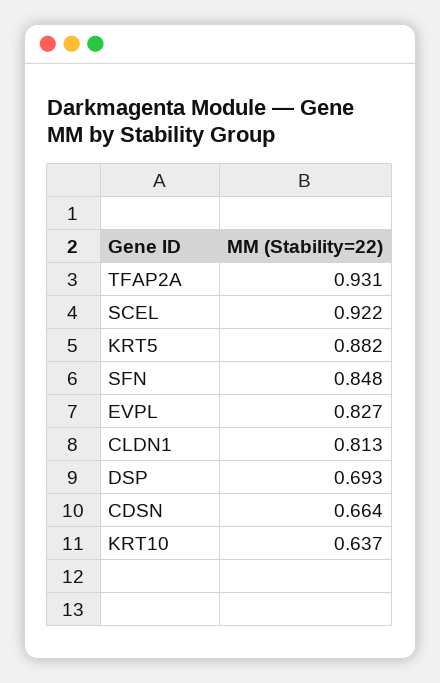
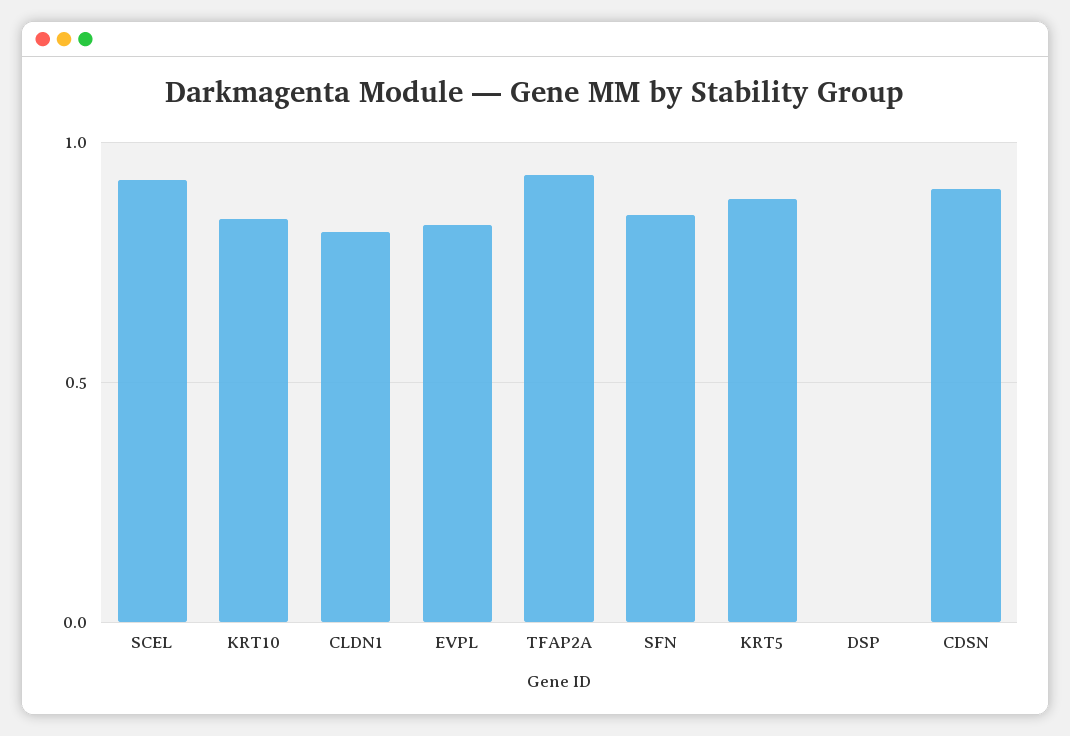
  {
    "TFAP2A": 0.931,
    "SCEL": 0.922,
    "KRT5": 0.882,
    "SFN": 0.848,
    "EVPL": 0.827,
    "CLDN1": 0.813,
-   "DSP": 0.693,
+   "DSP": 0,
-   "CDSN": 0.664,
+   "CDSN": 0.9,
-   "KRT10": 0.637
+   "KRT10": 0.85
  }

